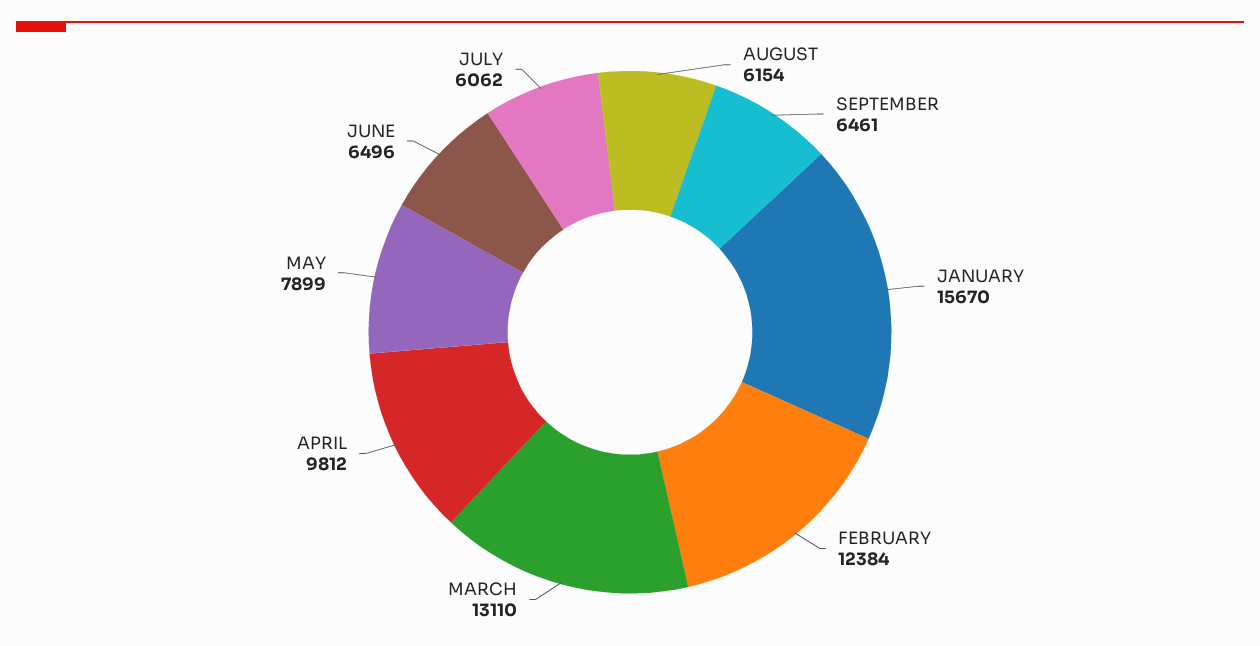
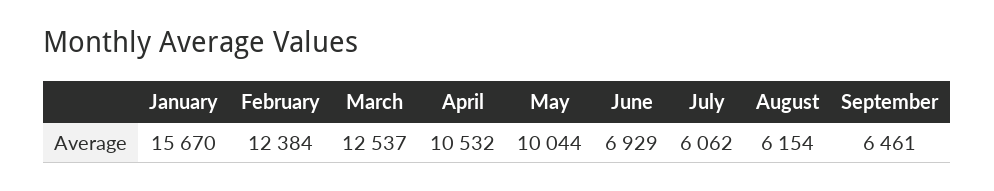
  {
    "AUGUST": 6154,
    "SEPTEMBER": 6461,
    "JANUARY": 15670,
    "FEBRUARY": 12384,
-   "MARCH": 13110,
+   "MARCH": 12537,
-   "APRIL": 9812,
+   "APRIL": 10532,
-   "MAY": 7899,
+   "MAY": 10044,
-   "JUNE": 6496,
+   "JUNE": 6929,
    "JULY": 6062
  }

